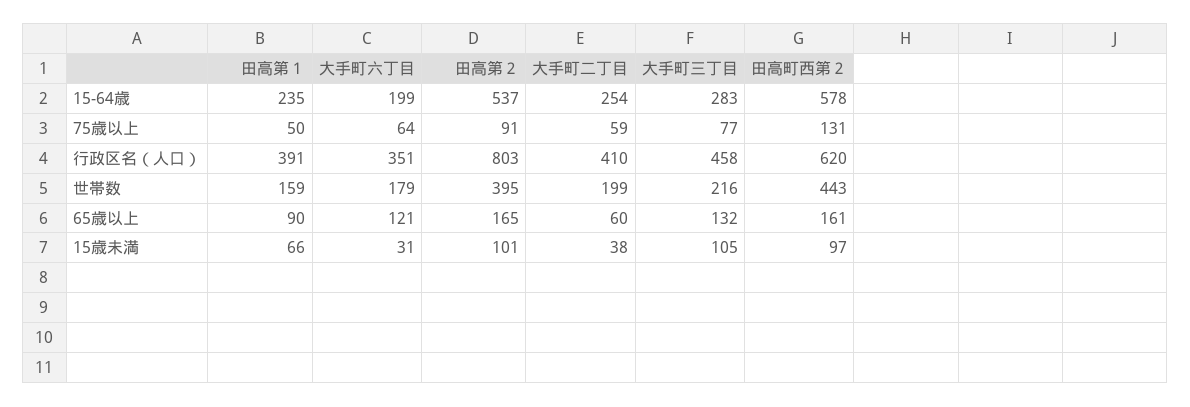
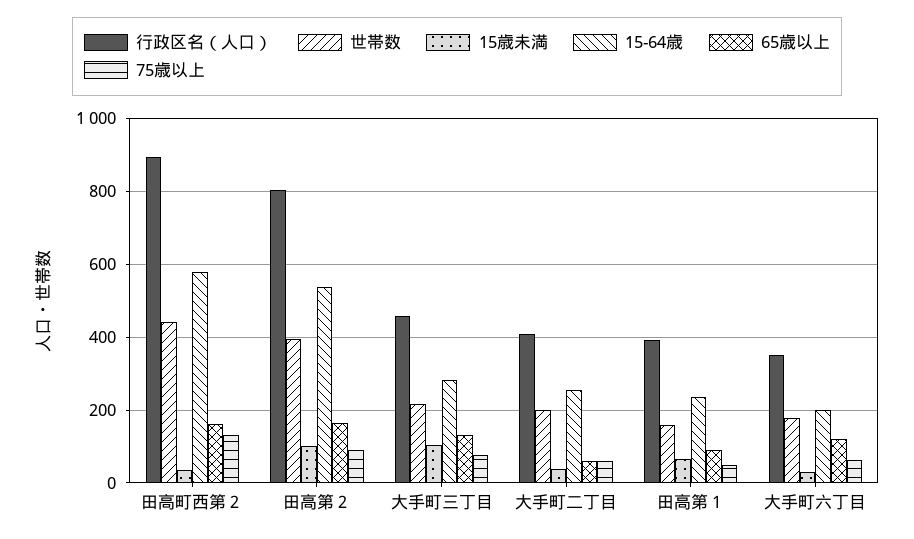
  {
    "15-64歳": {
      "田高第１": 235,
      "大手町六丁目": 199,
      "田高第２": 537,
      "大手町二丁目": 254,
      "大手町三丁目": 283,
      "田高町西第２": 578
    },
    "75歳以上": {
      "田高第１": 50,
      "大手町六丁目": 64,
      "田高第２": 91,
      "大手町二丁目": 59,
      "大手町三丁目": 77,
      "田高町西第２": 131
    },
    "行政区名（人口）": {
      "田高第１": 391,
      "大手町六丁目": 351,
      "田高第２": 803,
      "大手町二丁目": 410,
      "大手町三丁目": 458,
-     "田高町西第２": 620
+     "田高町西第２": 900
    },
    "世帯数": {
      "田高第１": 159,
      "大手町六丁目": 179,
      "田高第２": 395,
      "大手町二丁目": 199,
      "大手町三丁目": 216,
      "田高町西第２": 443
    },
    "65歳以上": {
      "田高第１": 90,
      "大手町六丁目": 121,
      "田高第２": 165,
      "大手町二丁目": 60,
      "大手町三丁目": 132,
      "田高町西第２": 161
    },
    "15歳未満": {
      "田高第１": 66,
      "大手町六丁目": 31,
      "田高第２": 101,
      "大手町二丁目": 38,
      "大手町三丁目": 105,
-     "田高町西第２": 97
+     "田高町西第２": 40
    }
  }

